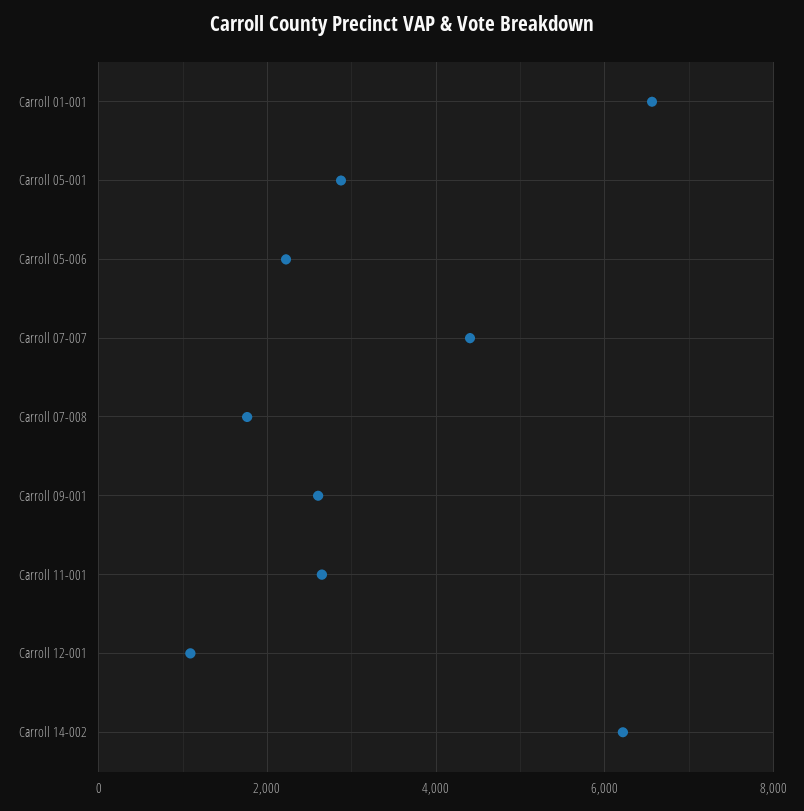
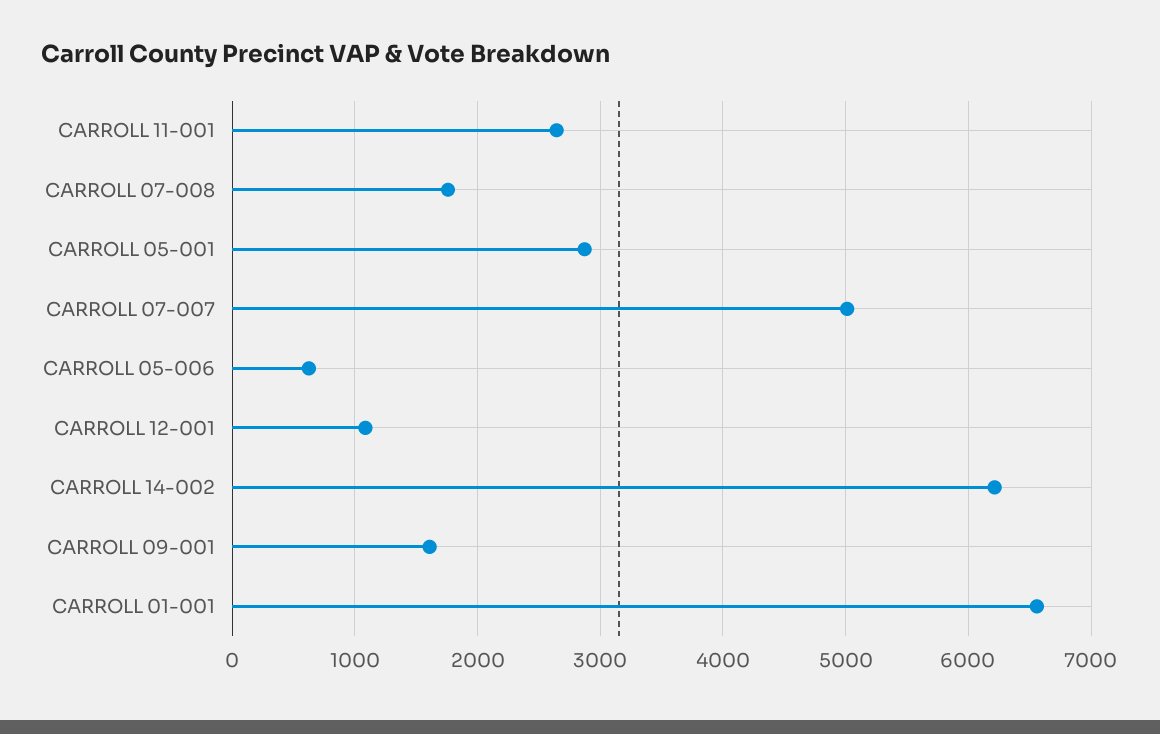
  {
    "Carroll 01-001": 6600,
    "Carroll 05-001": 2900,
-   "Carroll 05-006": 2200,
+   "Carroll 05-006": 600,
-   "Carroll 07-007": 4400,
+   "Carroll 07-007": 5000,
    "Carroll 07-008": 1800,
-   "Carroll 09-001": 2600,
+   "Carroll 09-001": 1600,
    "Carroll 11-001": 2600,
    "Carroll 12-001": 1100,
    "Carroll 14-002": 6200
  }

